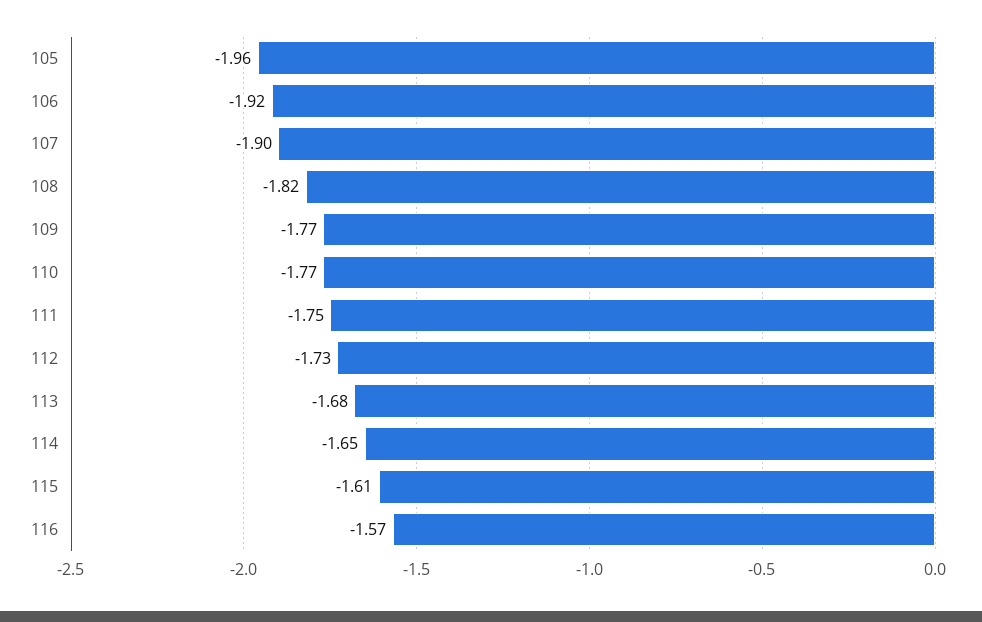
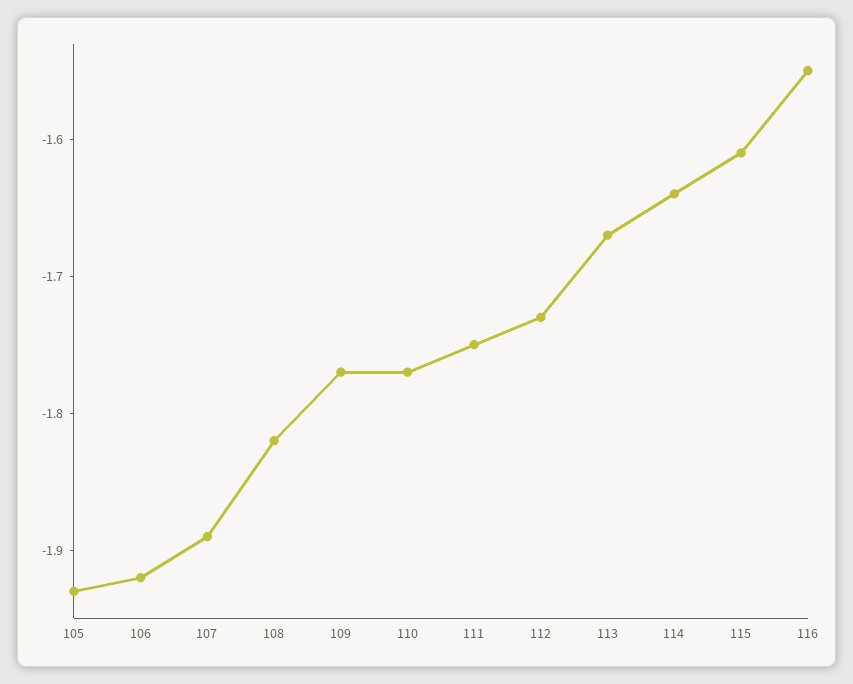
  {
-   "105": -1.96,
+   "105": -1.93,
    "106": -1.92,
-   "107": -1.9,
+   "107": -1.89,
    "108": -1.82,
    "109": -1.77,
    "110": -1.77,
    "111": -1.75,
    "112": -1.73,
-   "113": -1.68,
+   "113": -1.67,
-   "114": -1.65,
+   "114": -1.64,
    "115": -1.61,
-   "116": -1.57
+   "116": -1.55
  }

